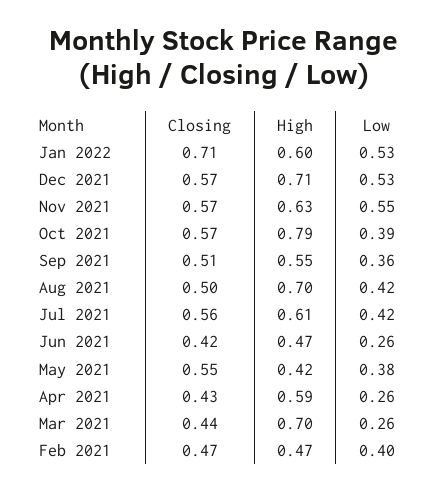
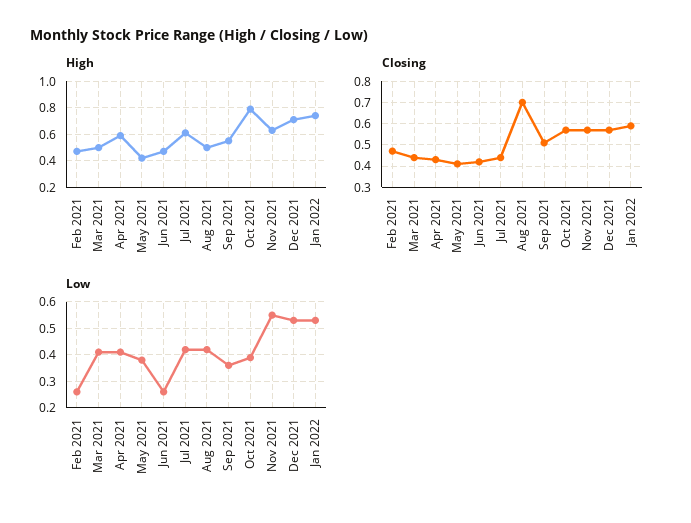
  {
    "Closing": {
-     "Jan 2022": 0.71,
+     "Jan 2022": 0.6,
      "Dec 2021": 0.57,
      "Nov 2021": 0.57,
      "Oct 2021": 0.57,
      "Sep 2021": 0.51,
-     "Aug 2021": 0.5,
+     "Aug 2021": 0.7,
-     "Jul 2021": 0.56,
+     "Jul 2021": 0.45,
      "Jun 2021": 0.42,
-     "May 2021": 0.55,
+     "May 2021": 0.4,
      "Apr 2021": 0.43,
      "Mar 2021": 0.44,
      "Feb 2021": 0.47
    },
    "High": {
-     "Jan 2022": 0.6,
+     "Jan 2022": 0.75,
      "Dec 2021": 0.71,
      "Nov 2021": 0.63,
      "Oct 2021": 0.79,
      "Sep 2021": 0.55,
-     "Aug 2021": 0.7,
+     "Aug 2021": 0.5,
      "Jul 2021": 0.61,
      "Jun 2021": 0.47,
      "May 2021": 0.42,
      "Apr 2021": 0.59,
-     "Mar 2021": 0.7,
+     "Mar 2021": 0.5,
      "Feb 2021": 0.47
    },
    "Low": {
      "Jan 2022": 0.53,
      "Dec 2021": 0.53,
      "Nov 2021": 0.55,
      "Oct 2021": 0.39,
      "Sep 2021": 0.36,
      "Aug 2021": 0.42,
      "Jul 2021": 0.42,
      "Jun 2021": 0.26,
      "May 2021": 0.38,
-     "Apr 2021": 0.26,
+     "Apr 2021": 0.4,
-     "Mar 2021": 0.26,
+     "Mar 2021": 0.4,
-     "Feb 2021": 0.4
+     "Feb 2021": 0.25
    }
  }

